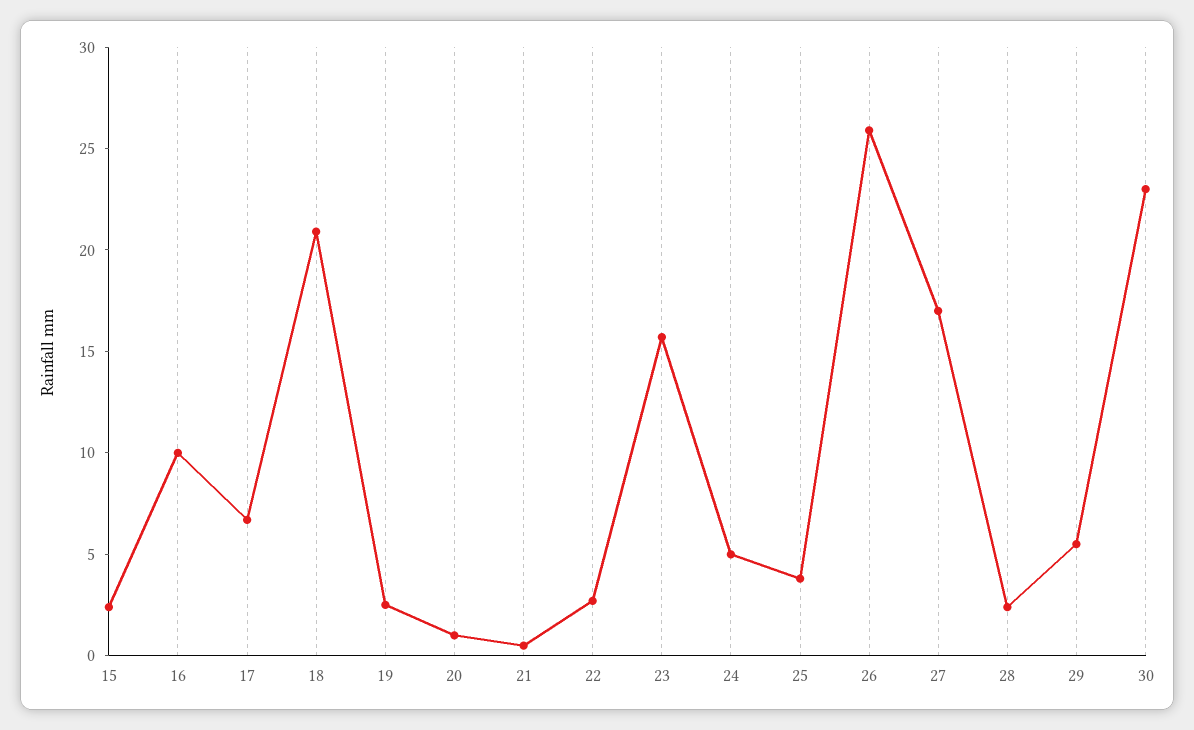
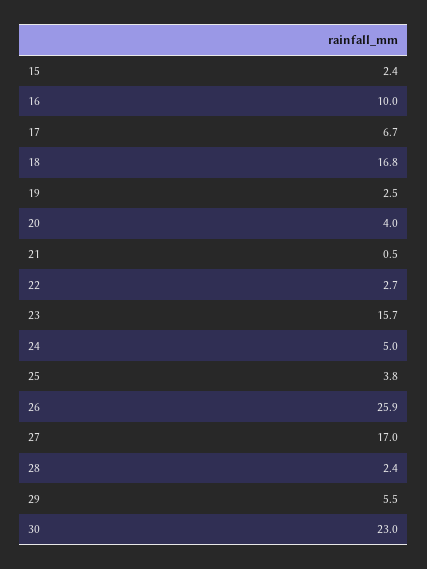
  {
    "15": 2.4,
    "16": 10,
    "17": 6.7,
-   "18": 21,
+   "18": 16.8,
    "19": 2.5,
-   "20": 1,
+   "20": 4,
    "21": 0.5,
    "22": 2.7,
    "23": 15.7,
    "24": 5,
    "25": 3.8,
    "26": 25.9,
    "27": 17,
    "28": 2.4,
    "29": 5.5,
    "30": 23
  }

